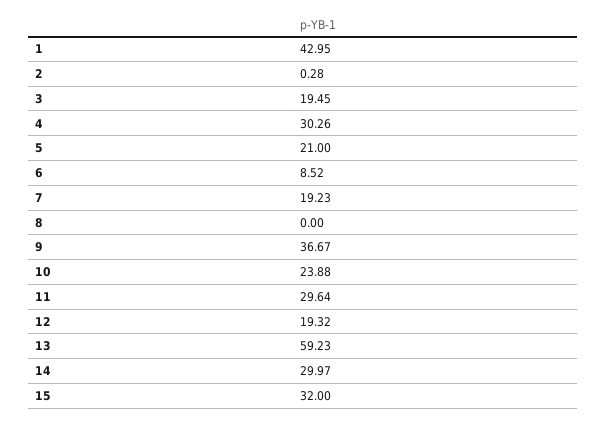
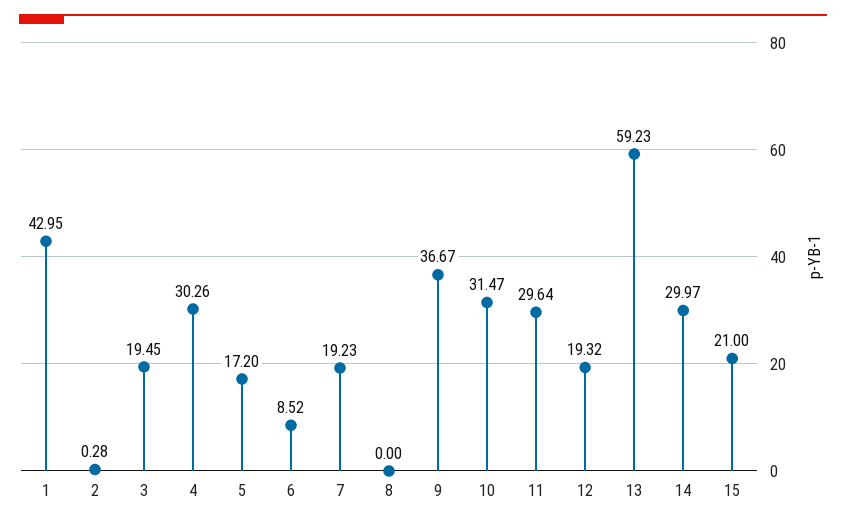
  {
    "1": 42.95,
    "2": 0.28,
    "3": 19.45,
    "4": 30.26,
-   "5": 21,
+   "5": 17.2,
    "6": 8.52,
    "7": 19.23,
    "8": 0,
    "9": 36.67,
-   "10": 23.88,
+   "10": 31.47,
    "11": 29.64,
    "12": 19.32,
    "13": 59.23,
    "14": 29.97,
-   "15": 32
+   "15": 21
  }

